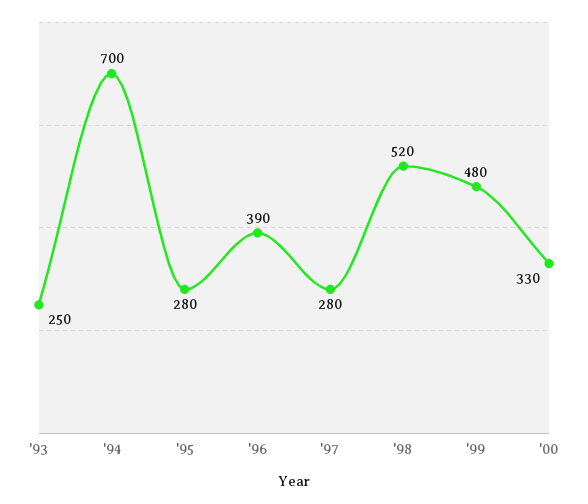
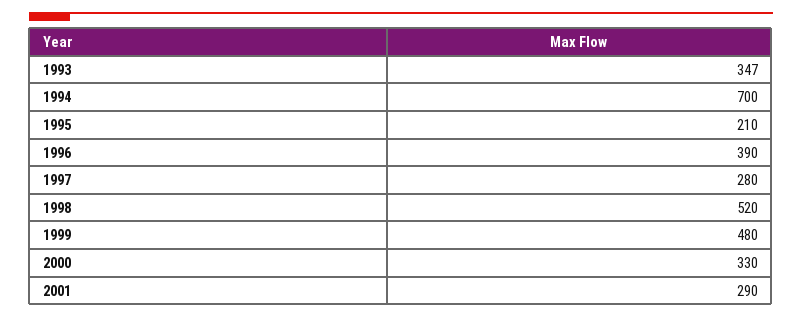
  {
-   "'93": 250,
+   "'93": 347,
    "'94": 700,
-   "'95": 280,
+   "'95": 210,
    "'96": 390,
    "'97": 280,
    "'98": 520,
    "'99": 480,
-   "'00": 330
+   "'00": 330,
+   "2001": 290
  }

